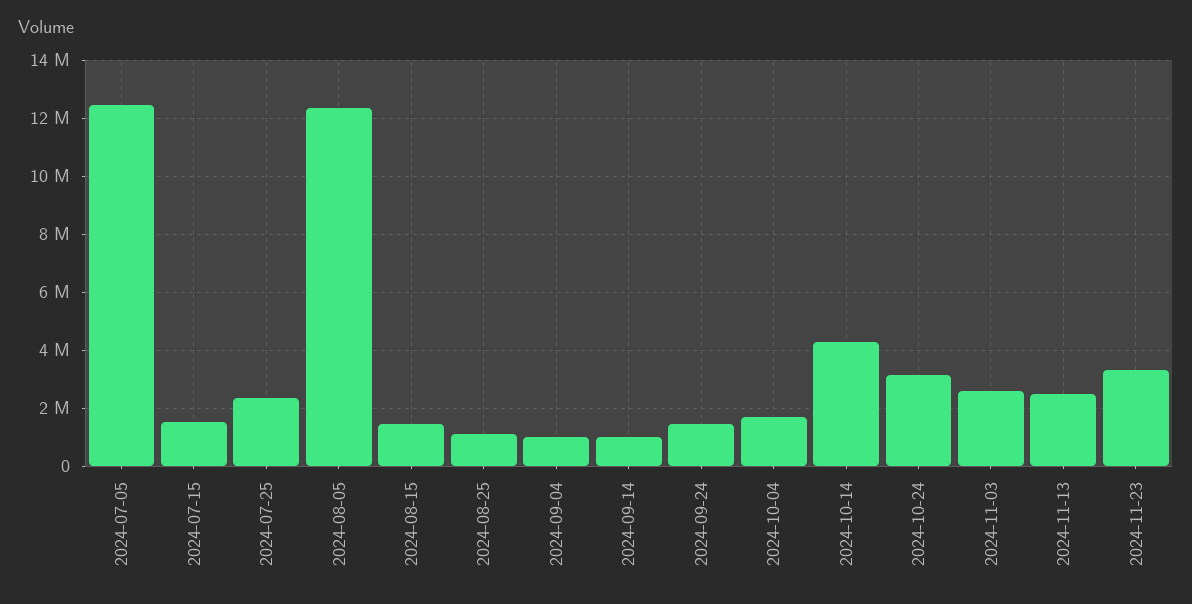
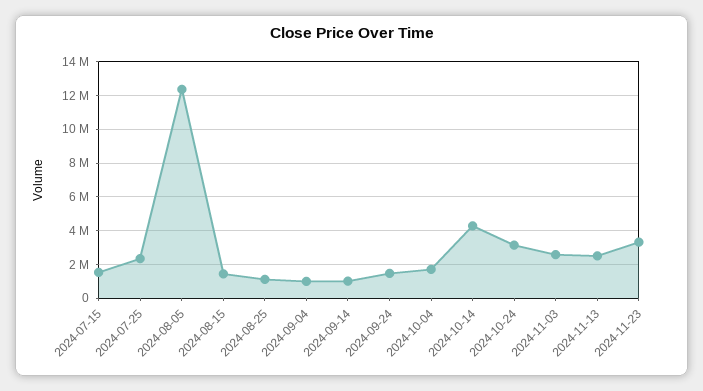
  {
-   "2024-07-05": 12500000,
    "2024-07-15": 1500000,
    "2024-07-25": 2250000,
    "2024-08-05": 12250000,
    "2024-08-15": 1500000,
    "2024-08-25": 1000000,
    "2024-09-04": 1000000,
    "2024-09-14": 1000000,
    "2024-09-24": 1500000,
    "2024-10-04": 1750000,
    "2024-10-14": 4250000,
    "2024-10-24": 3250000,
    "2024-11-03": 2500000,
    "2024-11-13": 2500000,
    "2024-11-23": 3250000
  }

